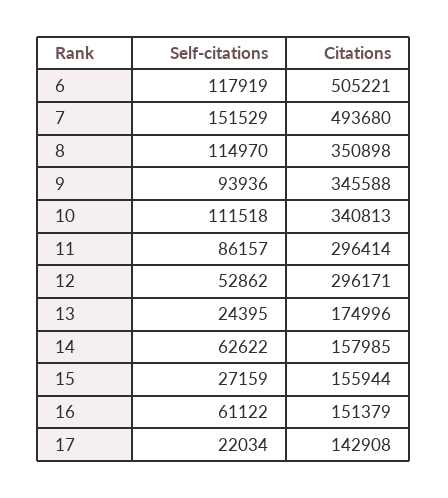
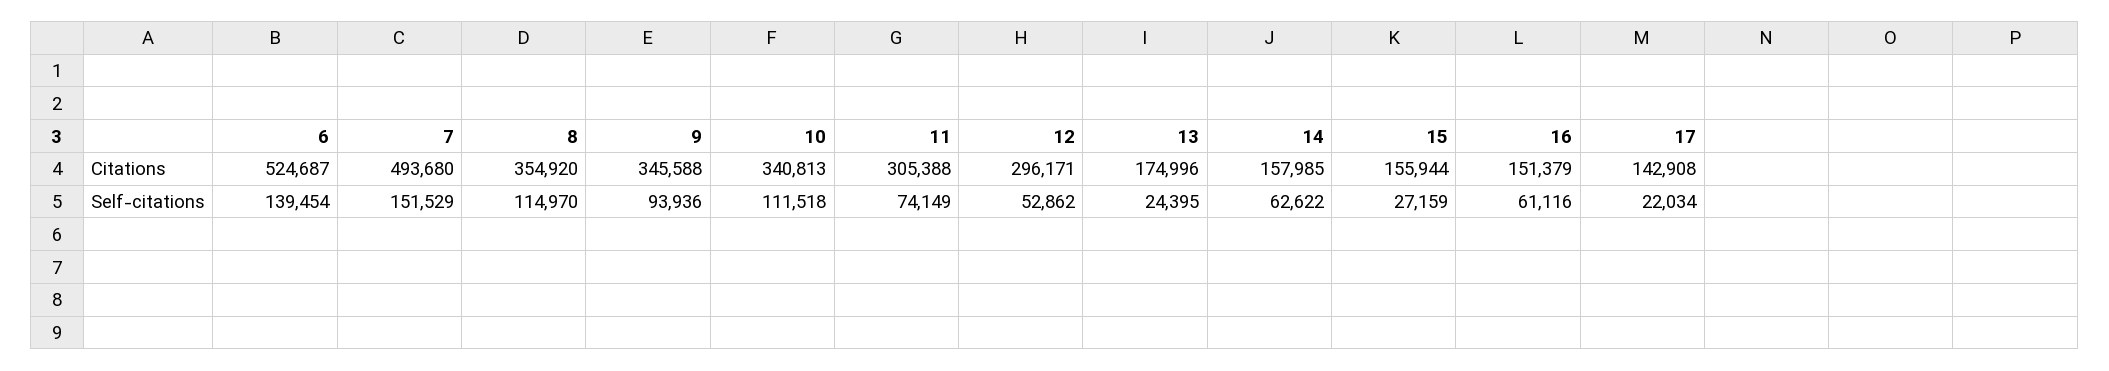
  {
    "Self-citations": {
-     "6": 117919,
+     "6": 139454,
      "7": 151529,
      "8": 114970,
      "9": 93936,
      "10": 111518,
-     "11": 86157,
+     "11": 74149,
      "12": 52862,
      "13": 24395,
      "14": 62622,
      "15": 27159,
-     "16": 61122,
+     "16": 61116,
      "17": 22034
    },
    "Citations": {
-     "6": 505221,
+     "6": 524687,
      "7": 493680,
-     "8": 350898,
+     "8": 354920,
      "9": 345588,
      "10": 340813,
-     "11": 296414,
+     "11": 305388,
      "12": 296171,
      "13": 174996,
      "14": 157985,
      "15": 155944,
      "16": 151379,
      "17": 142908
    }
  }

